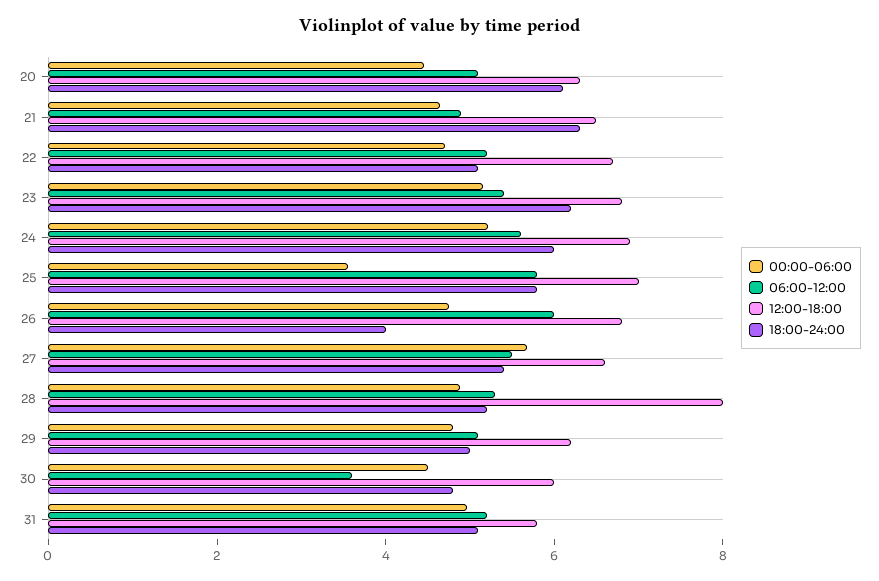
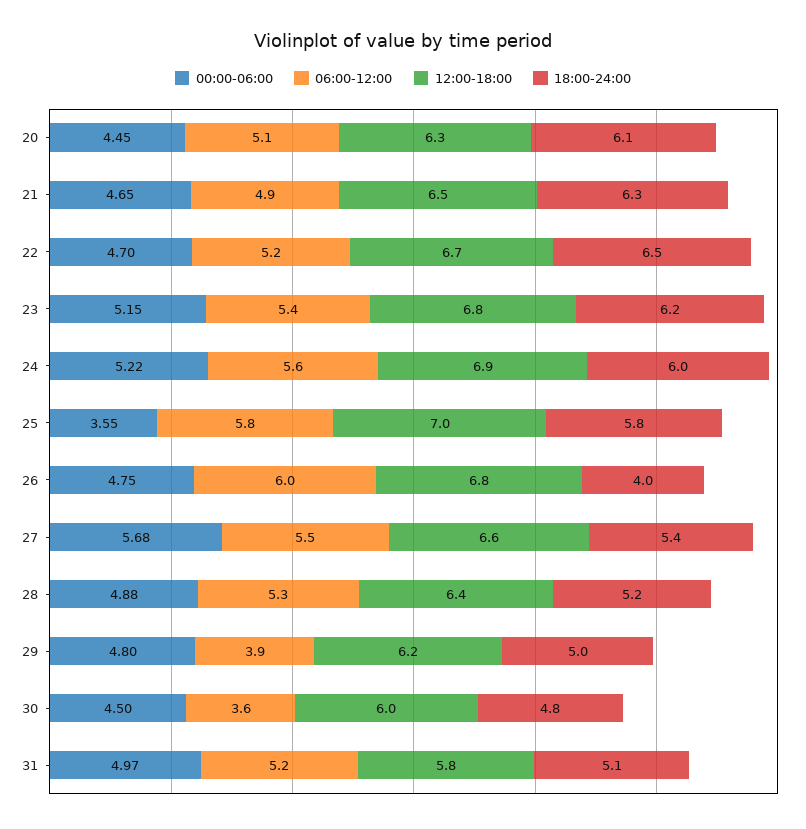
  {
    "00:00-06:00": {
      "20": 4.45,
      "21": 4.65,
      "22": 4.7,
      "23": 5.15,
      "24": 5.22,
      "25": 3.55,
      "26": 4.75,
      "27": 5.68,
      "28": 4.88,
      "29": 4.8,
      "30": 4.5,
      "31": 4.97
    },
    "06:00-12:00": {
      "20": 5.1,
      "21": 4.9,
      "22": 5.2,
      "23": 5.4,
      "24": 5.6,
      "25": 5.8,
      "26": 6,
      "27": 5.5,
      "28": 5.3,
-     "29": 5,
+     "29": 3.9,
      "30": 3.6,
      "31": 5.2
    },
    "12:00-18:00": {
      "20": 6.3,
      "21": 6.5,
      "22": 6.7,
      "23": 6.8,
      "24": 6.9,
      "25": 7,
      "26": 6.8,
      "27": 6.6,
-     "28": 8,
+     "28": 6.4,
      "29": 6.2,
      "30": 6,
      "31": 5.8
    },
    "18:00-24:00": {
      "20": 6.1,
      "21": 6.3,
-     "22": 5,
+     "22": 6.5,
      "23": 6.2,
      "24": 6,
      "25": 5.8,
      "26": 4,
      "27": 5.4,
      "28": 5.2,
      "29": 5,
      "30": 4.8,
      "31": 5.1
    }
  }

